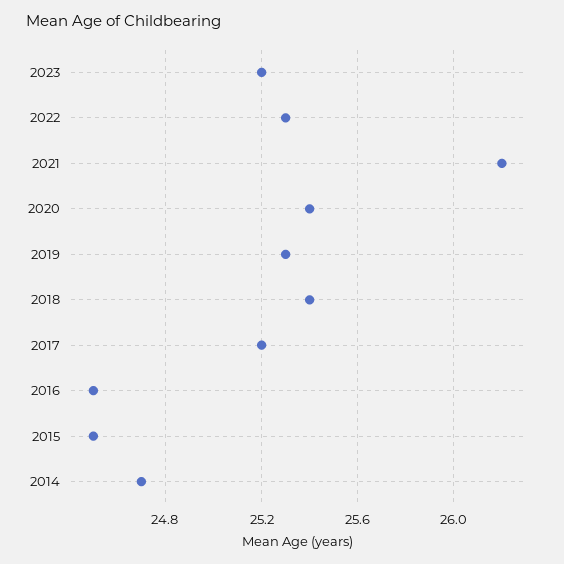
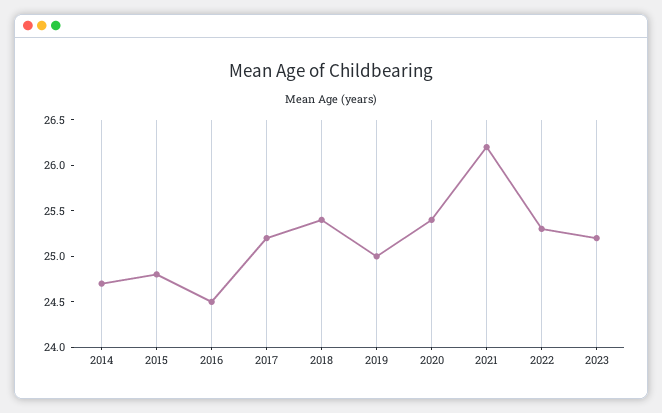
  {
    "2023": 25.2,
    "2022": 25.3,
    "2021": 26.2,
    "2020": 25.4,
-   "2019": 25.3,
+   "2019": 25,
    "2018": 25.4,
    "2017": 25.2,
    "2016": 24.5,
-   "2015": 24.5,
+   "2015": 24.8,
    "2014": 24.7
  }

